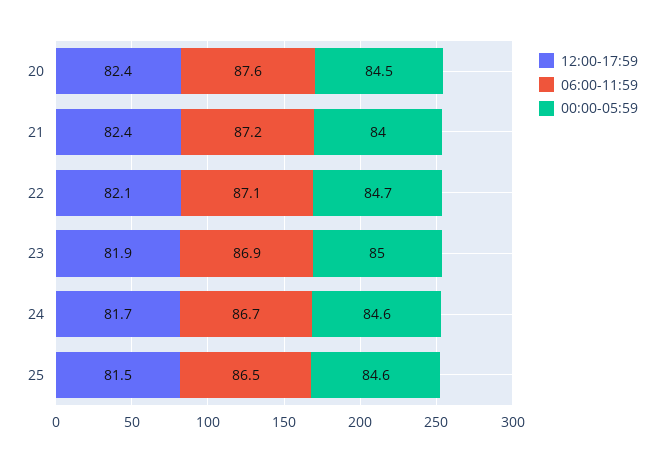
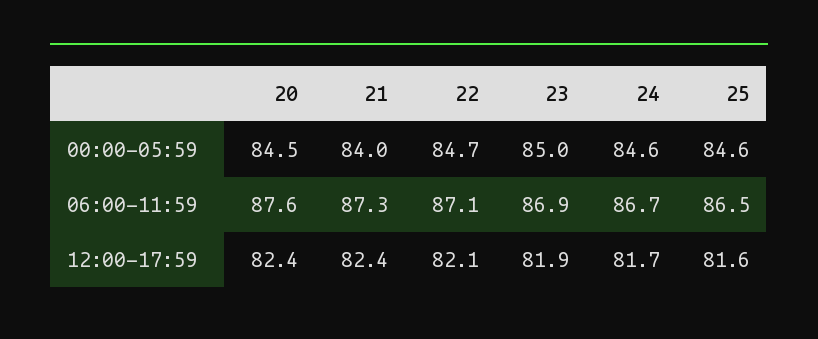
  {
    "12:00-17:59": {
      "20": 82.4,
      "21": 82.4,
      "22": 82.1,
      "23": 81.9,
      "24": 81.7,
-     "25": 81.5
+     "25": 81.6
    },
    "06:00-11:59": {
      "20": 87.6,
-     "21": 87.2,
+     "21": 87.3,
      "22": 87.1,
      "23": 86.9,
      "24": 86.7,
      "25": 86.5
    },
    "00:00-05:59": {
      "20": 84.5,
      "21": 84,
      "22": 84.7,
      "23": 85,
      "24": 84.6,
      "25": 84.6
    }
  }

